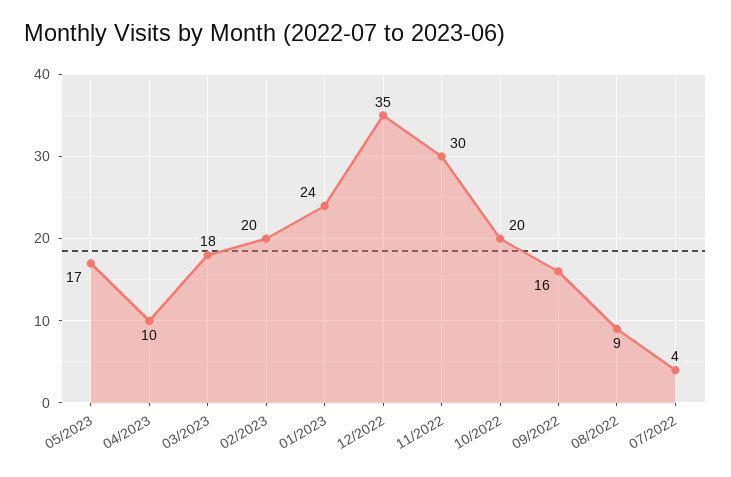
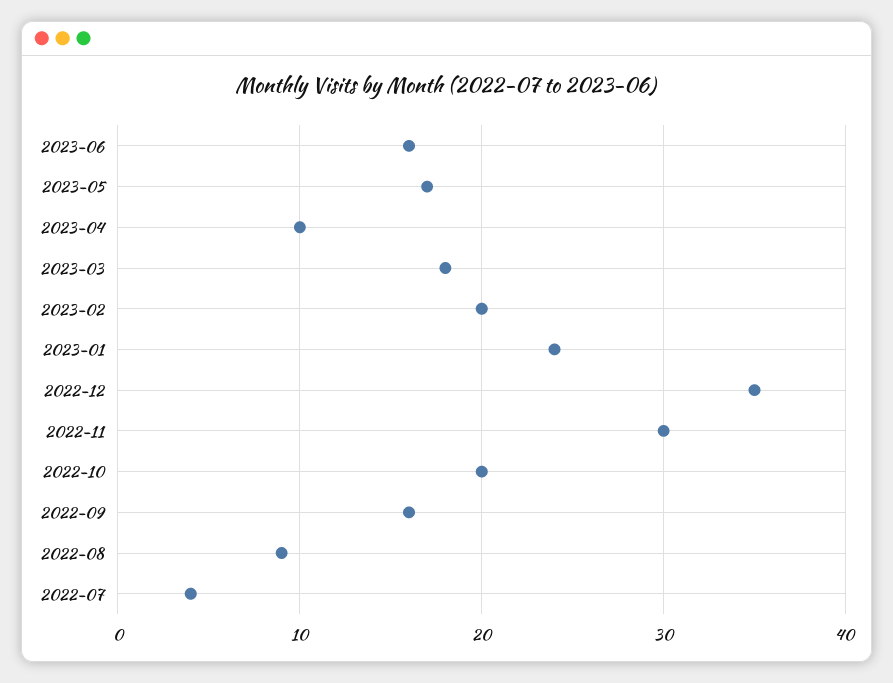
  {
    "05/2023": 17,
    "04/2023": 10,
    "03/2023": 18,
    "02/2023": 20,
    "01/2023": 24,
    "12/2022": 35,
    "11/2022": 30,
    "10/2022": 20,
    "09/2022": 16,
    "08/2022": 9,
-   "07/2022": 4
+   "07/2022": 4,
+   "2023-06": 16
  }

